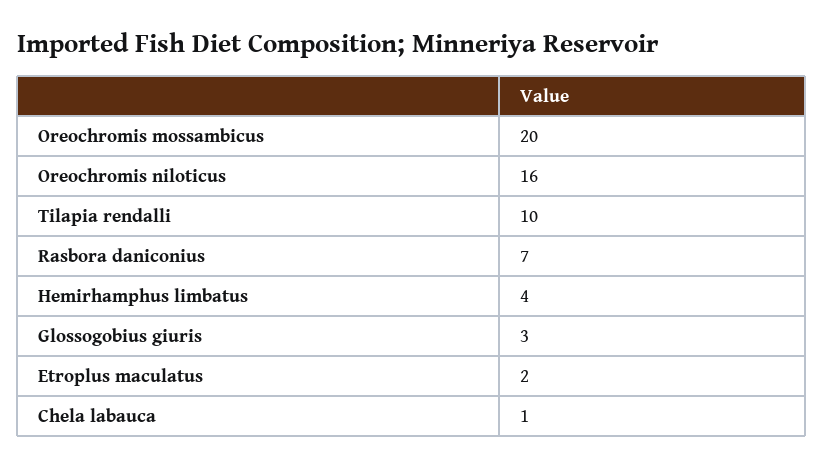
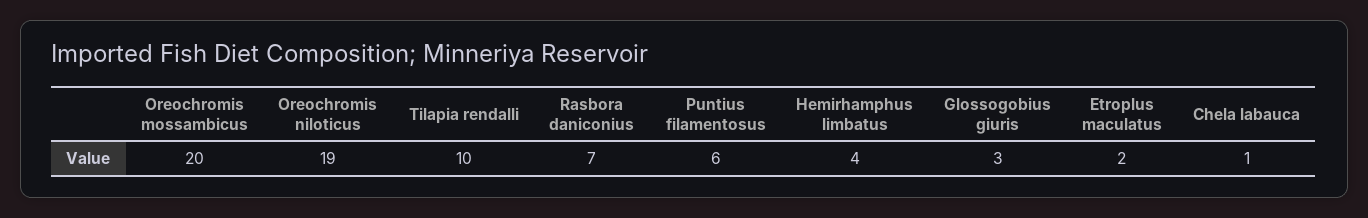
  {
    "Oreochromis mossambicus": 20,
-   "Oreochromis niloticus": 16,
+   "Oreochromis niloticus": 19,
    "Tilapia rendalli": 10,
    "Rasbora daniconius": 7,
    "Hemirhamphus limbatus": 4,
    "Glossogobius giuris": 3,
    "Etroplus maculatus": 2,
-   "Chela labauca": 1
+   "Chela labauca": 1,
+   "Puntius filamentosus": 6
  }

